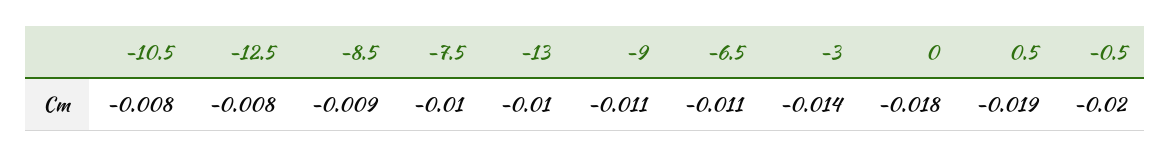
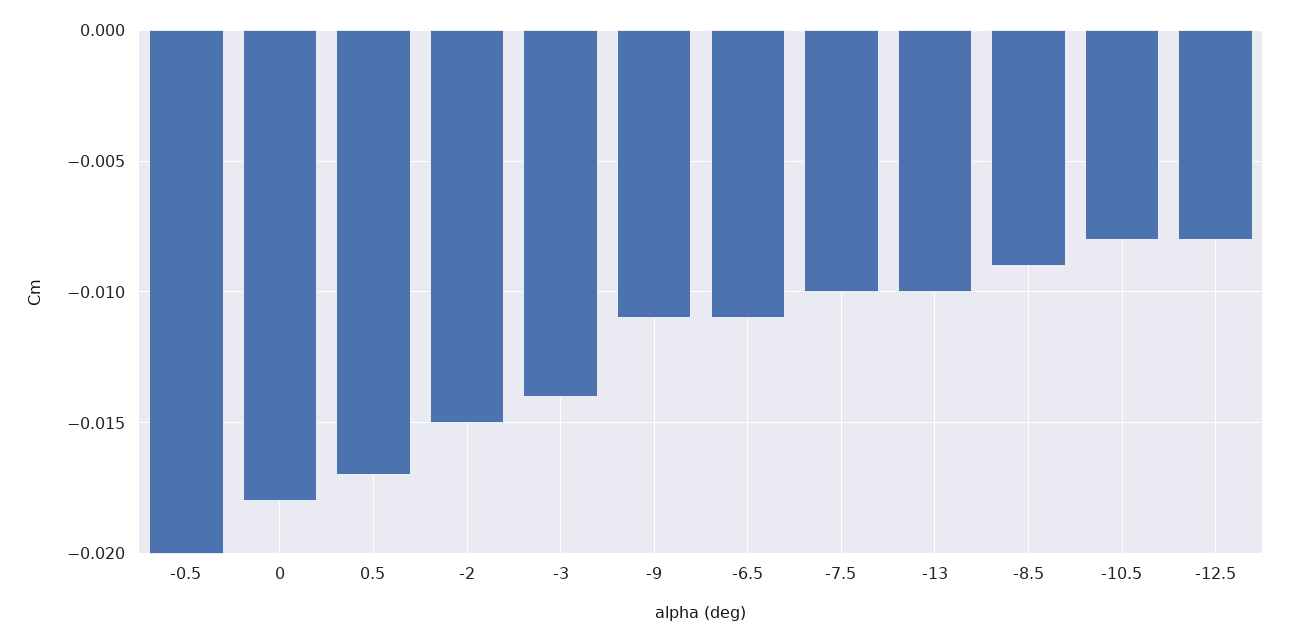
  {
    "-10.5": -0.008,
    "-12.5": -0.008,
    "-8.5": -0.009,
    "-7.5": -0.01,
    "-13": -0.01,
    "-9": -0.011,
    "-6.5": -0.011,
    "-3": -0.014,
    "0": -0.018,
-   "0.5": -0.019,
+   "0.5": -0.017,
-   "-0.5": -0.02
+   "-0.5": -0.02,
+   "-2": -0.015
  }

